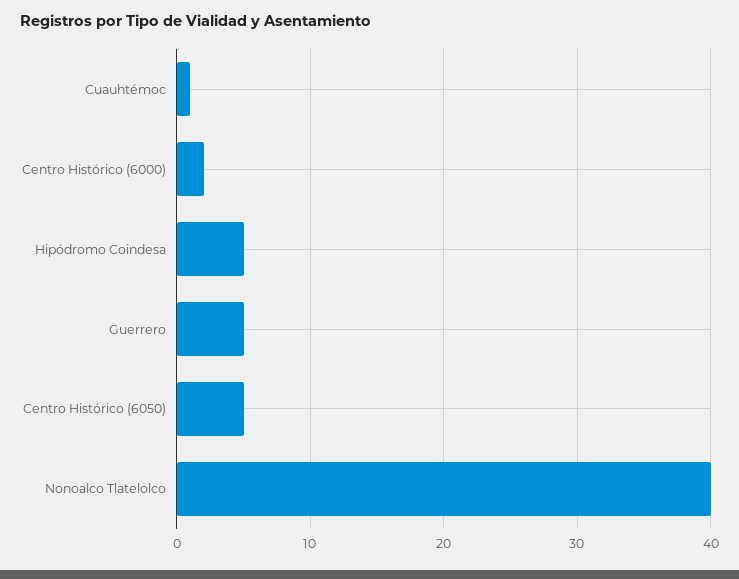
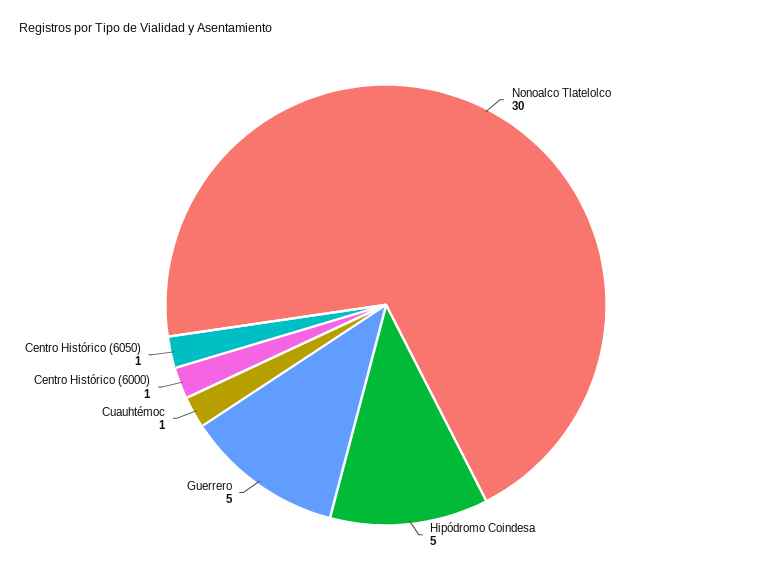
  {
    "Cuauhtémoc": 1,
-   "Centro Histórico (6000)": 2,
+   "Centro Histórico (6000)": 1,
    "Hipódromo Coindesa": 5,
    "Guerrero": 5,
-   "Centro Histórico (6050)": 5,
+   "Centro Histórico (6050)": 1,
-   "Nonoalco Tlatelolco": 40
+   "Nonoalco Tlatelolco": 30
  }

